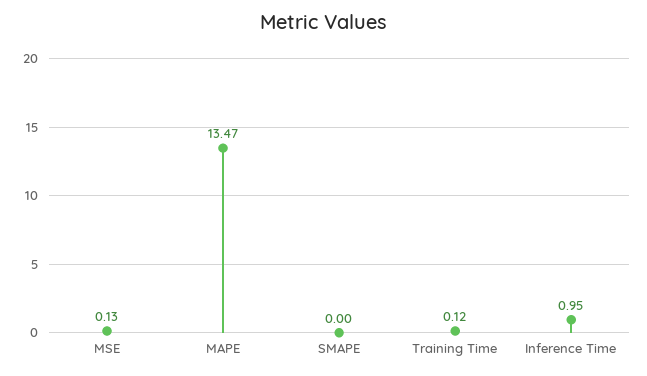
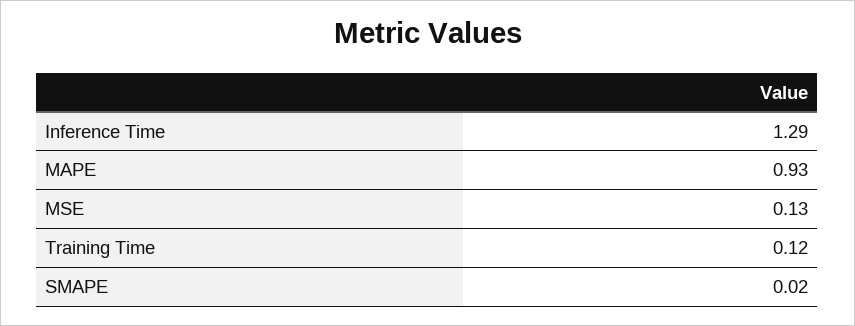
  {
    "MSE": 0.13,
-   "MAPE": 13.47,
+   "MAPE": 0.93,
-   "SMAPE": 0,
+   "SMAPE": 0.02,
    "Training Time": 0.12,
-   "Inference Time": 0.95
+   "Inference Time": 1.29
  }

